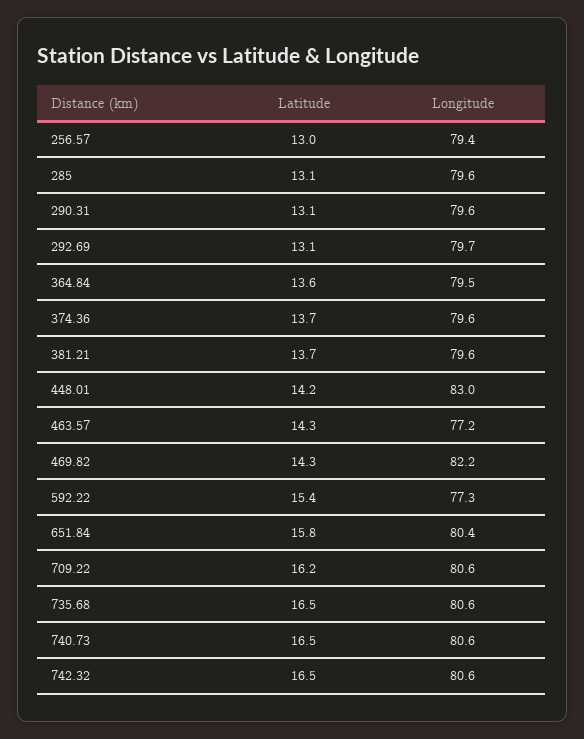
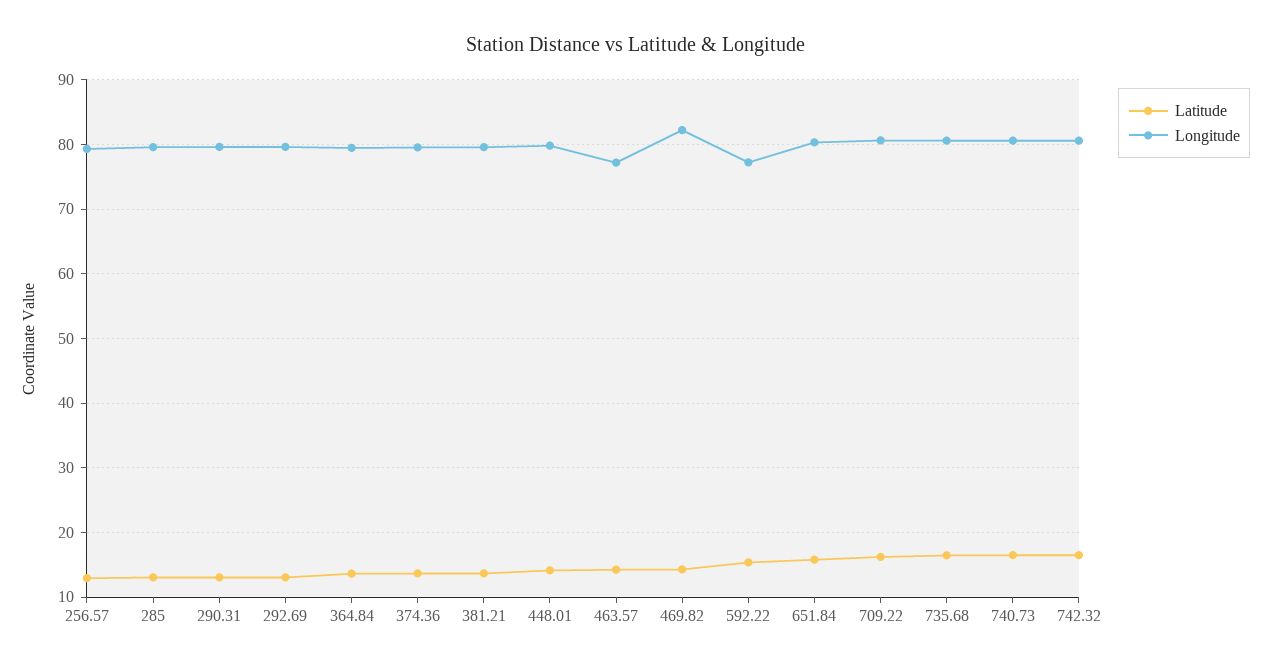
  {
    "Latitude": {
      "256.57": 13,
      "285": 13.1,
      "290.31": 13.1,
      "292.69": 13.1,
      "364.84": 13.6,
      "374.36": 13.7,
      "381.21": 13.7,
      "448.01": 14.2,
      "463.57": 14.3,
      "469.82": 14.3,
      "592.22": 15.4,
      "651.84": 15.8,
      "709.22": 16.2,
      "735.68": 16.5,
      "740.73": 16.5,
      "742.32": 16.5
    },
    "Longitude": {
      "256.57": 79.4,
      "285": 79.6,
      "290.31": 79.6,
      "292.69": 79.7,
      "364.84": 79.5,
      "374.36": 79.6,
      "381.21": 79.6,
-     "448.01": 83,
+     "448.01": 80,
      "463.57": 77.2,
      "469.82": 82.2,
      "592.22": 77.3,
      "651.84": 80.4,
      "709.22": 80.6,
      "735.68": 80.6,
      "740.73": 80.6,
      "742.32": 80.6
    }
  }

